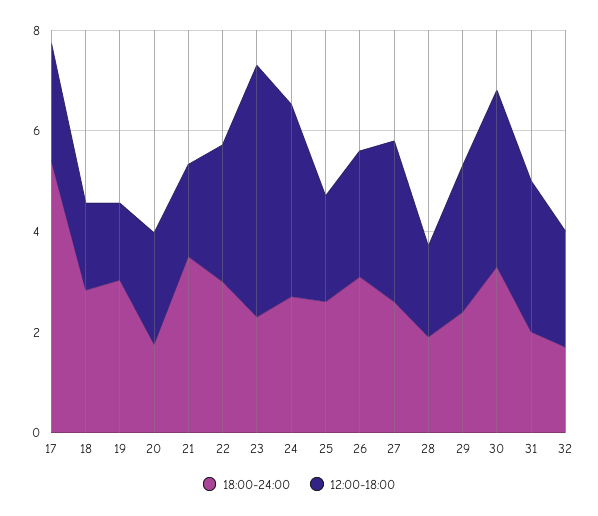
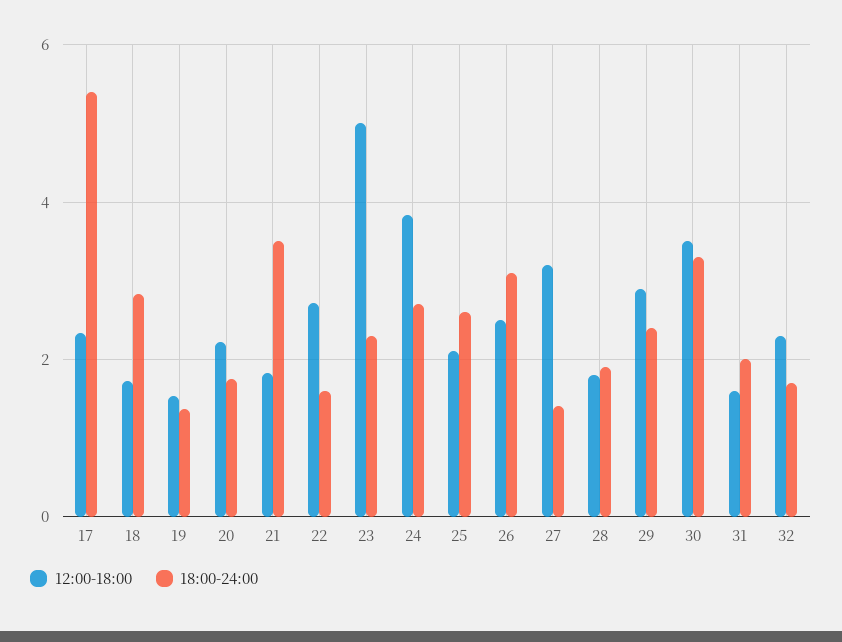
  {
    "18:00-24:00": {
      "17": 5.4,
      "18": 2.8,
-     "19": 3,
+     "19": 1.4,
      "20": 1.8,
      "21": 3.6,
-     "22": 3,
+     "22": 1.6,
      "23": 2.4,
      "24": 2.8,
      "25": 2.6,
      "26": 3.2,
-     "27": 2.5,
+     "27": 1.4,
      "28": 2,
      "29": 2.4,
      "30": 3.4,
      "31": 2,
      "32": 1.8
    },
    "12:00-18:00": {
      "17": 2.4,
      "18": 1.8,
      "19": 1.6,
      "20": 2.2,
      "21": 1.8,
      "22": 2.8,
      "23": 5,
      "24": 3.8,
      "25": 2.2,
      "26": 2.6,
      "27": 3.2,
      "28": 1.8,
      "29": 3,
      "30": 3.6,
-     "31": 3,
+     "31": 1.6,
      "32": 2.4
    }
  }

